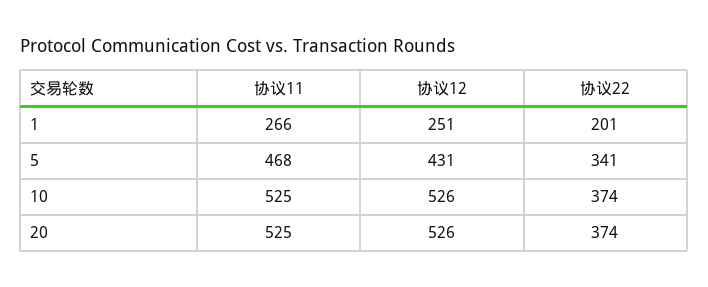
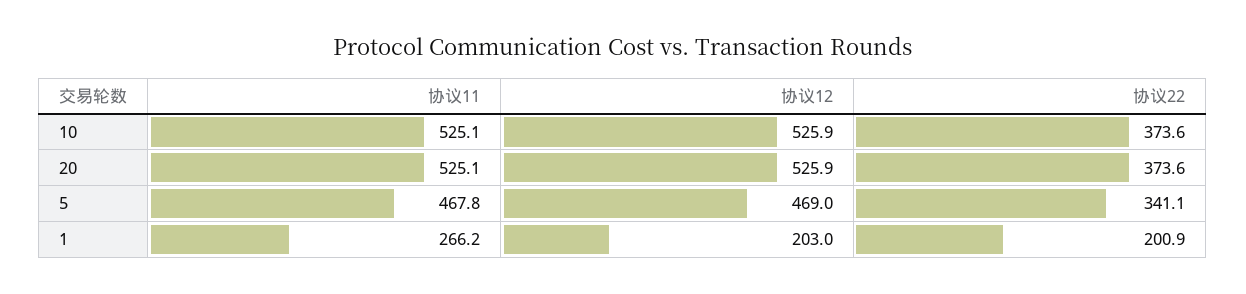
  {
    "协议11": {
      "1": 266.2,
      "5": 467.8,
      "10": 525.1,
      "20": 525.1
    },
    "协议12": {
-     "1": 251,
+     "1": 203,
-     "5": 431,
+     "5": 469,
      "10": 525.9,
      "20": 525.9
    },
    "协议22": {
      "1": 200.9,
      "5": 341.1,
      "10": 373.6,
      "20": 373.6
    }
  }

